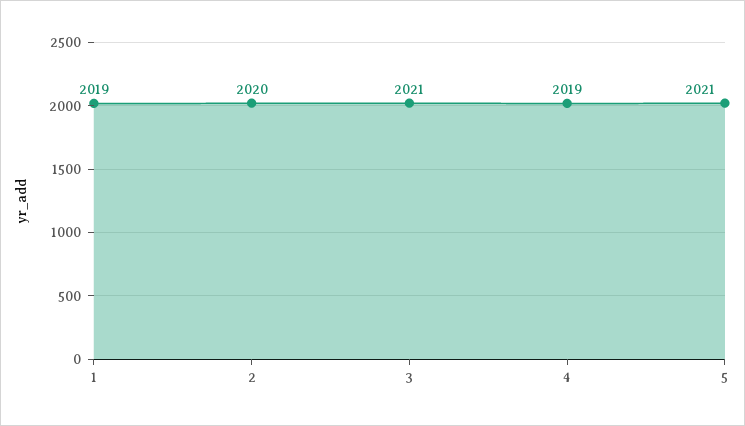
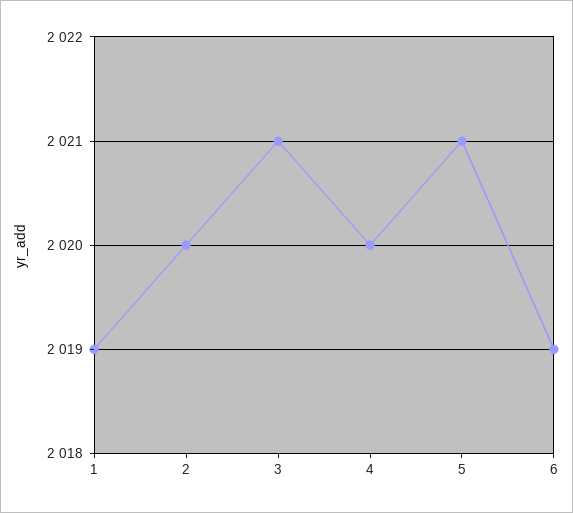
  {
    "1": 2019,
    "2": 2020,
    "3": 2021,
-   "4": 2019,
+   "4": 2020,
-   "5": 2021
+   "5": 2021,
+   "6": 2019
  }

